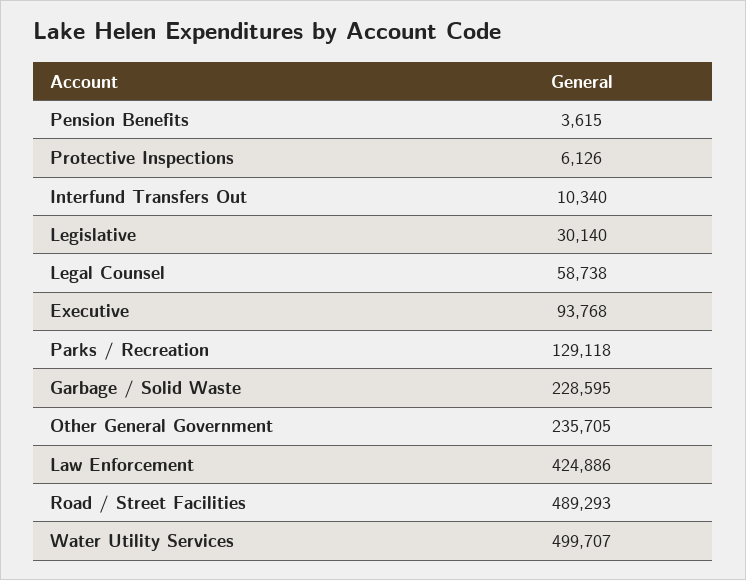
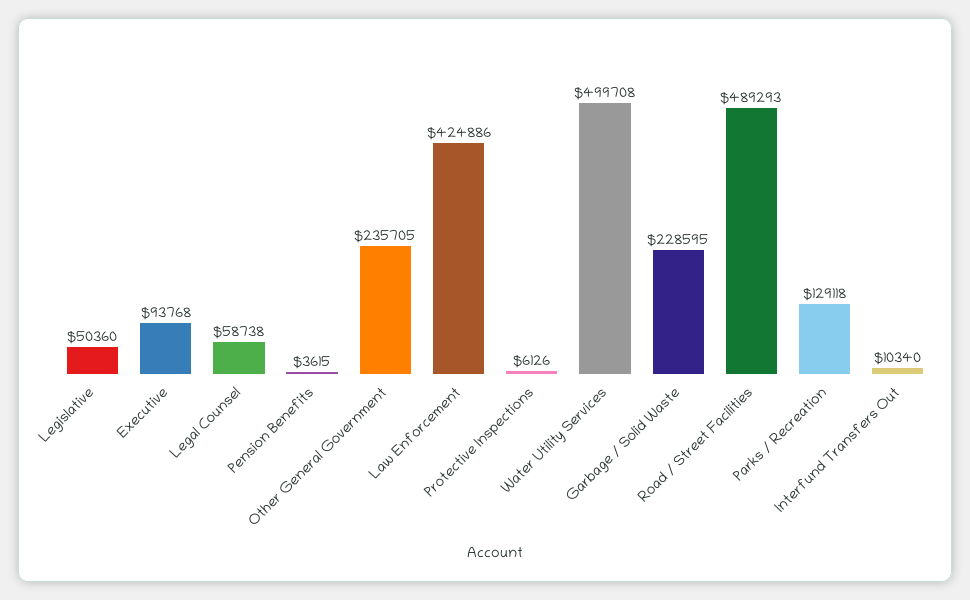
  {
    "Pension Benefits": 3615,
    "Protective Inspections": 6126,
    "Interfund Transfers Out": 10340,
-   "Legislative": 30140,
+   "Legislative": 50360,
    "Legal Counsel": 58738,
    "Executive": 93768,
    "Parks / Recreation": 129118,
    "Garbage / Solid Waste": 228595,
    "Other General Government": 235705,
    "Law Enforcement": 424886,
    "Road / Street Facilities": 489293,
-   "Water Utility Services": 499707
+   "Water Utility Services": 499708
  }

